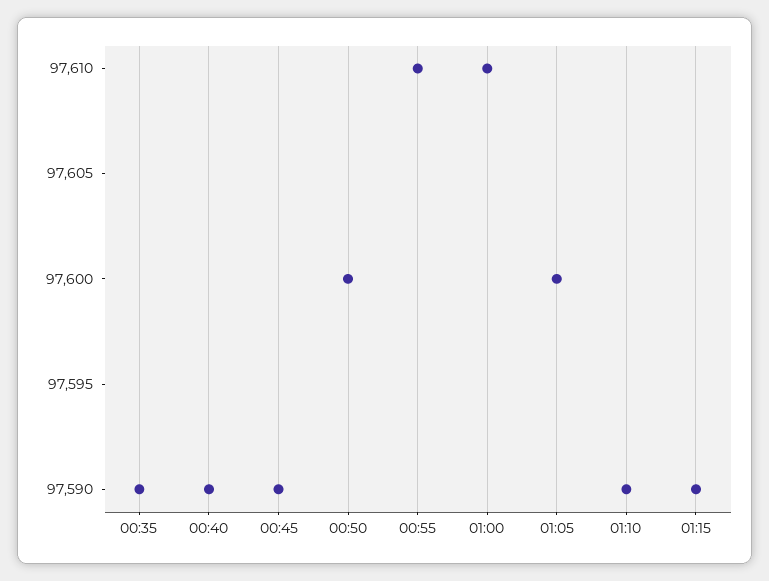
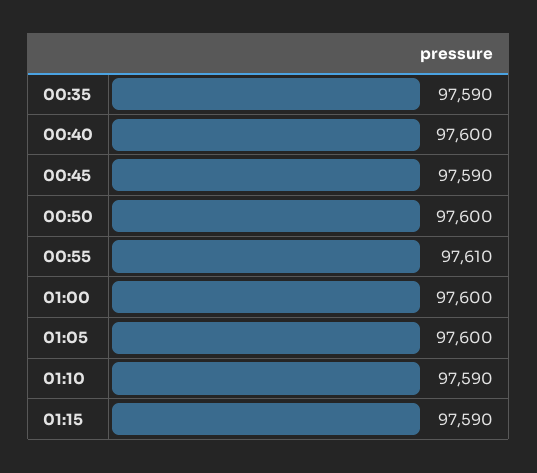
  {
    "00:35": 97590,
-   "00:40": 97590,
+   "00:40": 97600,
    "00:45": 97590,
    "00:50": 97600,
    "00:55": 97610,
-   "01:00": 97610,
+   "01:00": 97600,
    "01:05": 97600,
    "01:10": 97590,
    "01:15": 97590
  }

